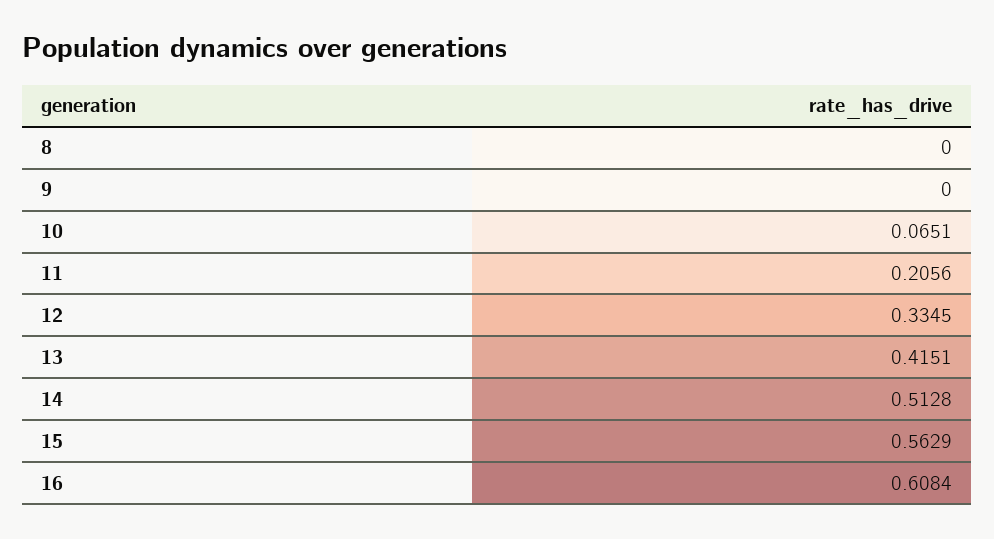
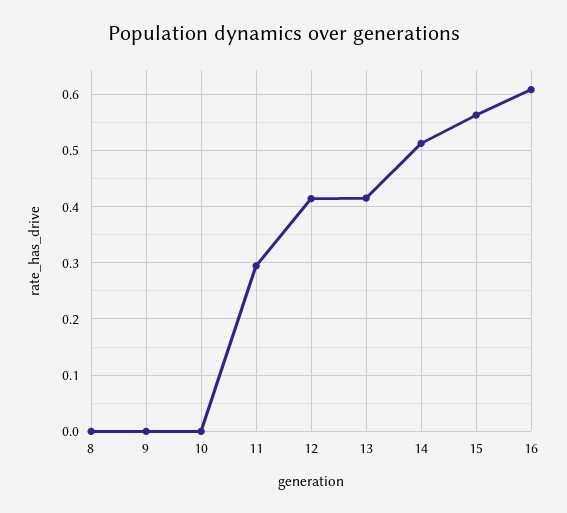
  {
    "8": 0,
    "9": 0,
-   "10": 0.0651,
+   "10": 0,
-   "11": 0.2056,
+   "11": 0.3,
-   "12": 0.3345,
+   "12": 0.42,
    "13": 0.4151,
    "14": 0.5128,
    "15": 0.5629,
    "16": 0.6084
  }

